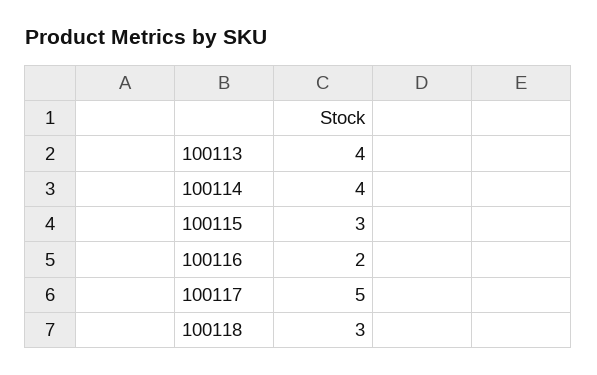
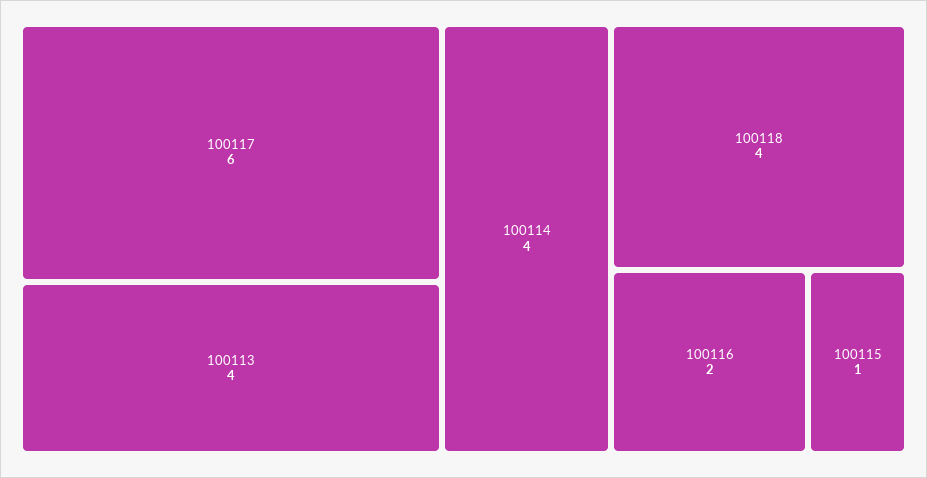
  {
    "100113": 4,
    "100114": 4,
-   "100115": 3,
+   "100115": 1,
    "100116": 2,
-   "100117": 5,
+   "100117": 6,
-   "100118": 3
+   "100118": 4
  }

